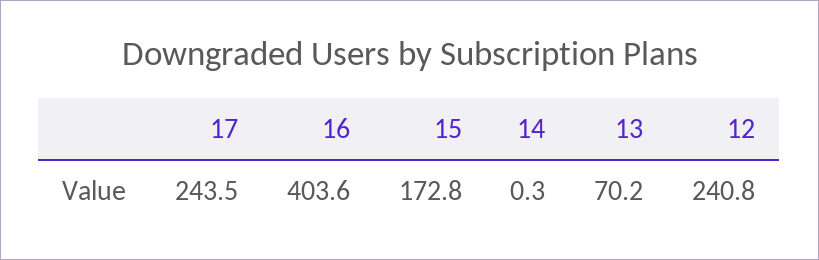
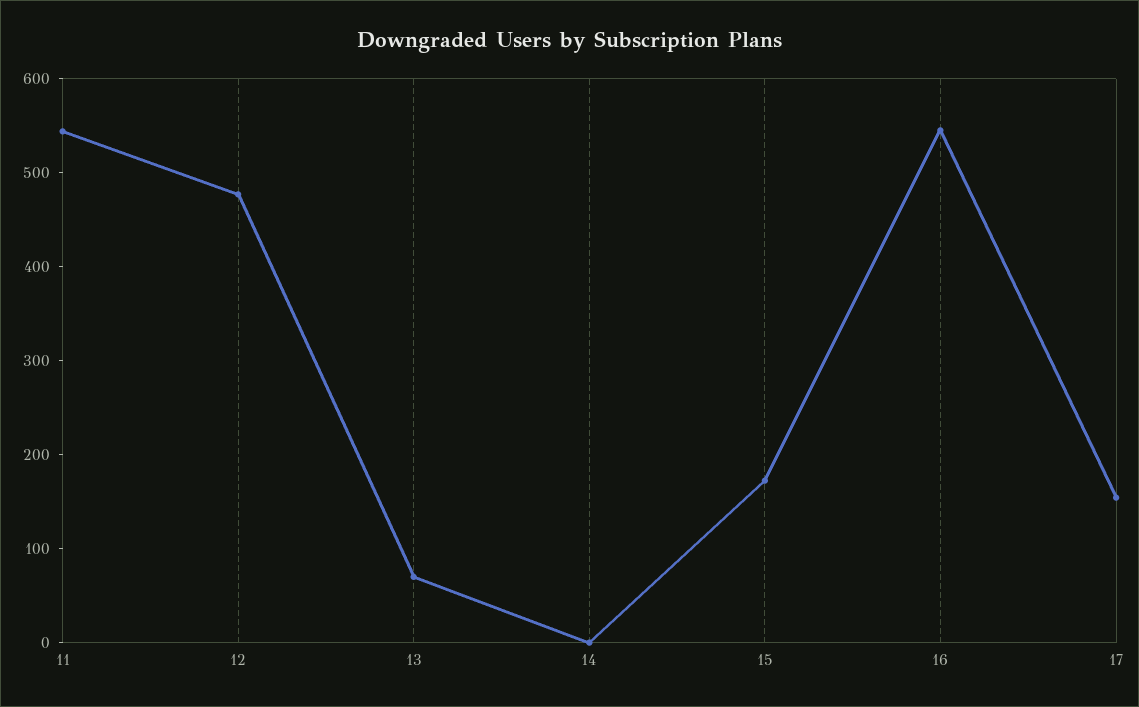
  {
-   "17": 243.5,
+   "17": 160,
-   "16": 403.6,
+   "16": 540,
    "15": 172.8,
    "14": 0.3,
    "13": 70.2,
-   "12": 240.8
+   "12": 480,
+   "11": 540
  }

